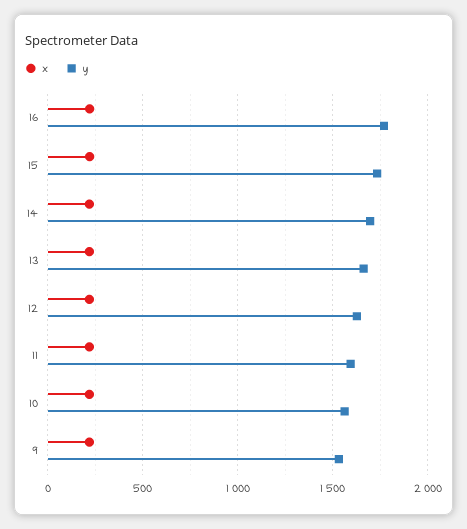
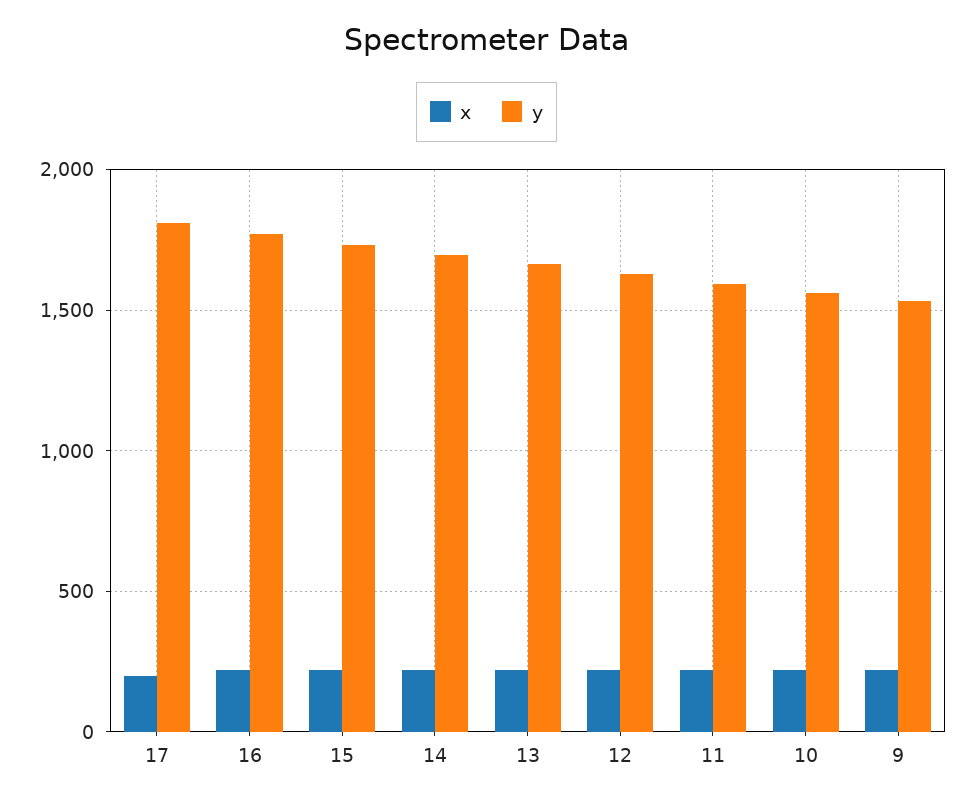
  {
    "x": {
      "16": 200,
      "15": 200,
      "14": 200,
      "13": 200,
      "12": 200,
      "11": 200,
      "10": 200,
-     "9": 200
+     "9": 200,
+     "17": 200
    },
    "y": {
      "16": 1750,
      "15": 1750,
      "14": 1700,
      "13": 1650,
      "12": 1650,
      "11": 1600,
      "10": 1550,
-     "9": 1550
+     "9": 1550,
+     "17": 1800
    }
  }

